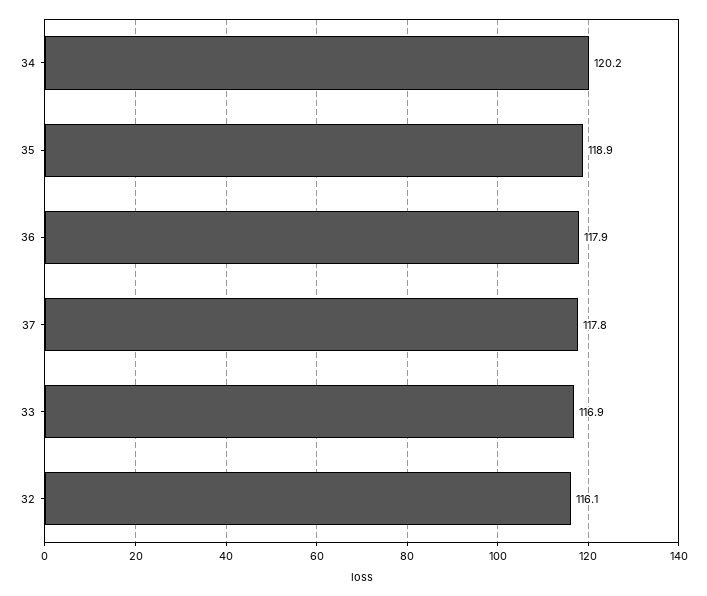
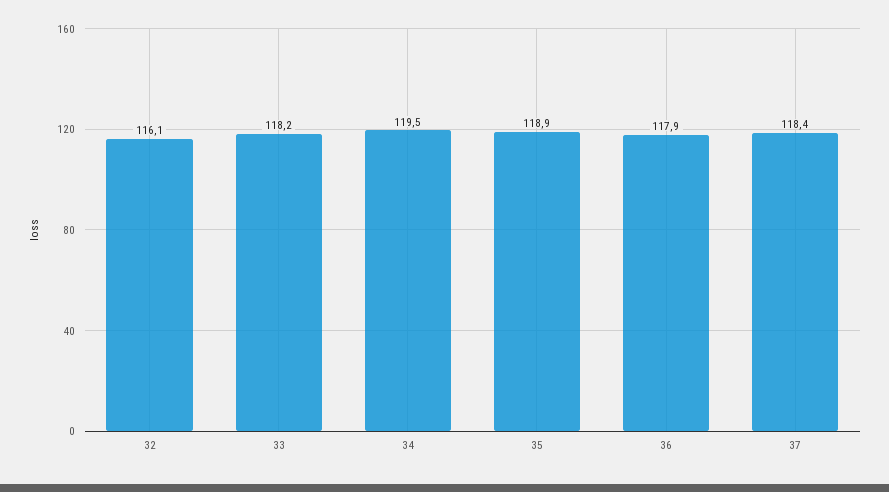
  {
-   "34": 120.2,
+   "34": 119.5,
    "35": 118.9,
    "36": 117.9,
-   "37": 117.8,
+   "37": 118.4,
-   "33": 116.9,
+   "33": 118.2,
    "32": 116.1
  }

